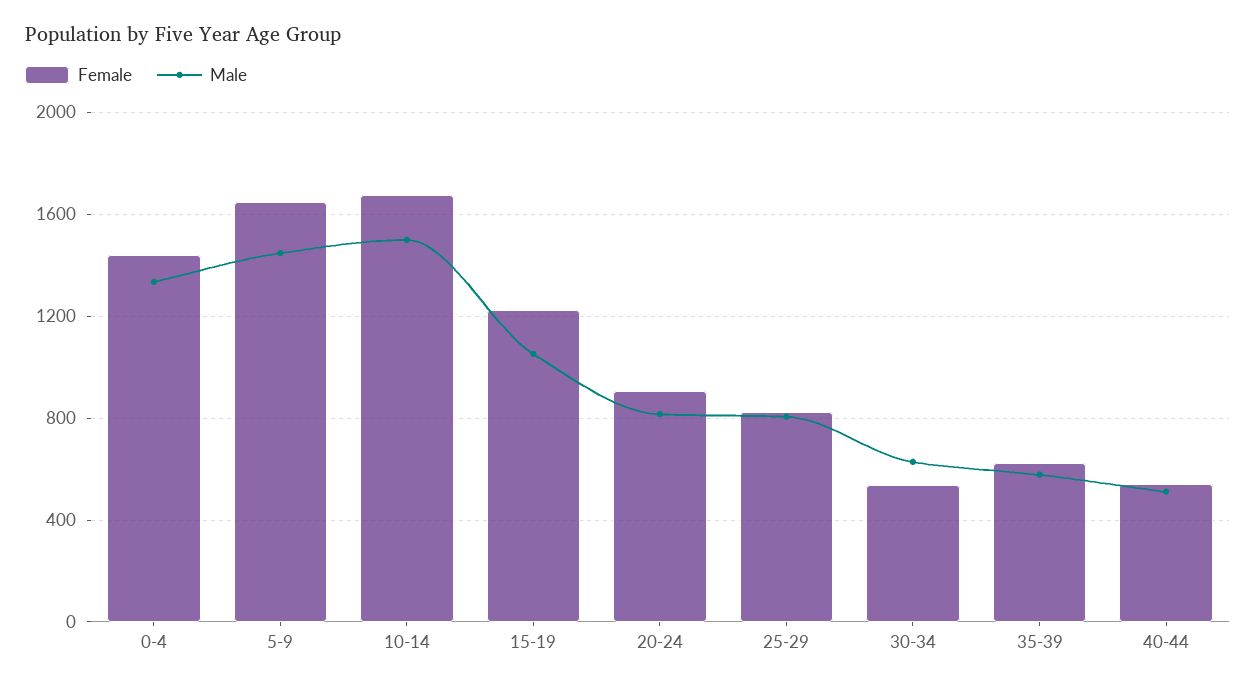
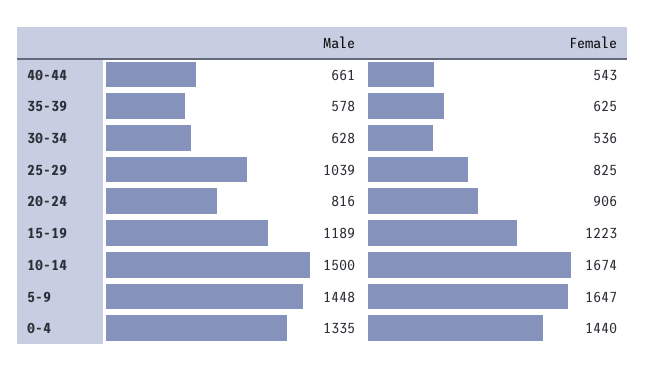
  {
    "Female": {
      "0-4": 1440,
      "5-9": 1647,
      "10-14": 1674,
      "15-19": 1223,
      "20-24": 906,
      "25-29": 825,
      "30-34": 536,
      "35-39": 625,
      "40-44": 543
    },
    "Male": {
      "0-4": 1335,
      "5-9": 1448,
      "10-14": 1500,
-     "15-19": 1050,
+     "15-19": 1189,
      "20-24": 816,
-     "25-29": 800,
+     "25-29": 1039,
      "30-34": 628,
      "35-39": 578,
-     "40-44": 500
+     "40-44": 661
    }
  }

